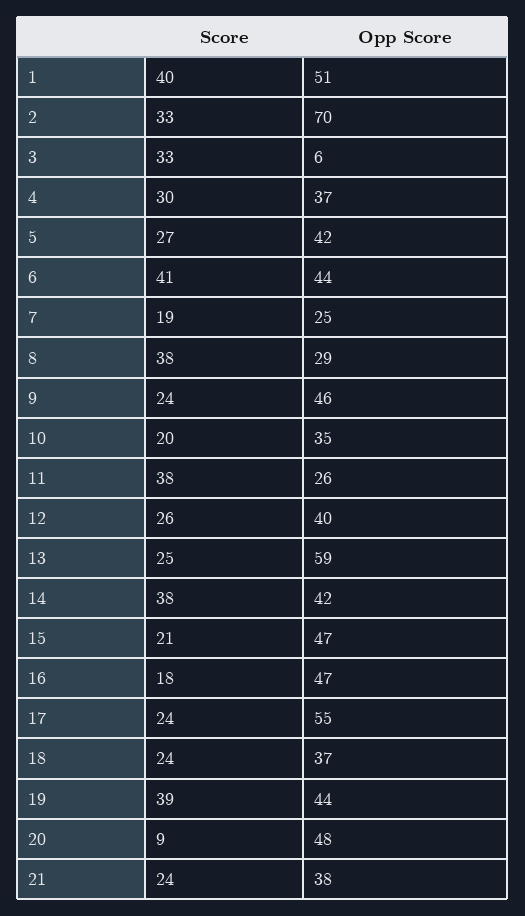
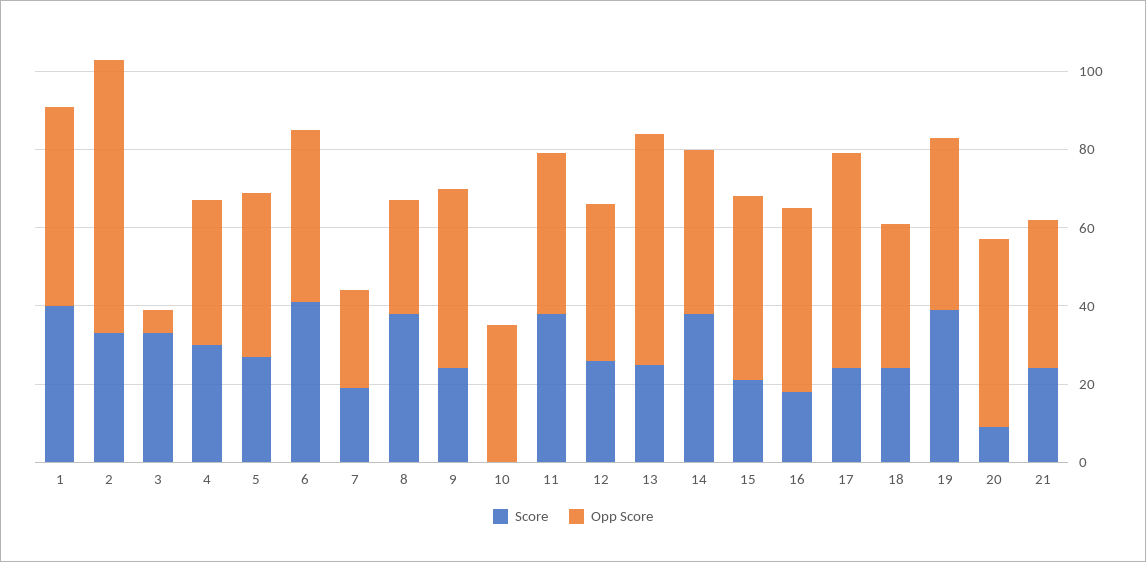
  {
    "Score": {
      "1": 40,
      "2": 33,
      "3": 33,
      "4": 30,
      "5": 27,
      "6": 41,
      "7": 19,
      "8": 38,
      "9": 24,
-     "10": 20,
+     "10": 0,
      "11": 38,
      "12": 26,
      "13": 25,
      "14": 38,
      "15": 21,
      "16": 18,
      "17": 24,
      "18": 24,
      "19": 39,
      "20": 9,
      "21": 24
    },
    "Opp Score": {
      "1": 51,
      "2": 70,
      "3": 6,
      "4": 37,
      "5": 42,
      "6": 44,
      "7": 25,
      "8": 29,
      "9": 46,
      "10": 35,
-     "11": 26,
+     "11": 40,
      "12": 40,
      "13": 59,
      "14": 42,
      "15": 47,
      "16": 47,
      "17": 55,
      "18": 37,
      "19": 44,
      "20": 48,
      "21": 38
    }
  }

